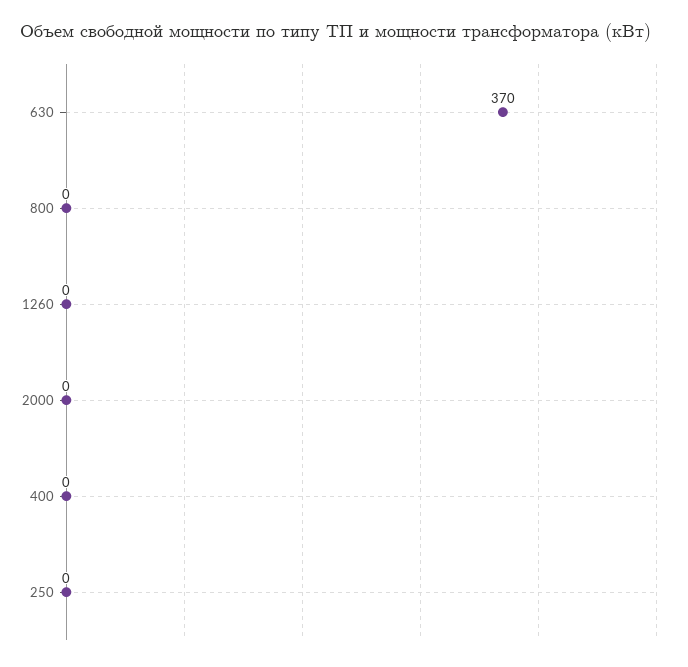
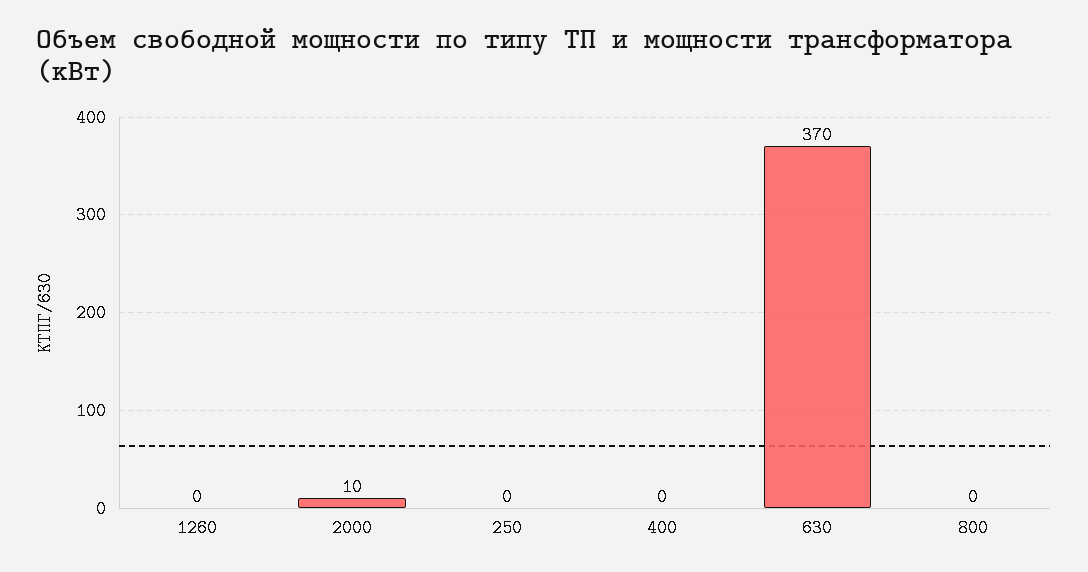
  {
    "630": 370,
    "800": 0,
    "1260": 0,
-   "2000": 0,
+   "2000": 10,
    "400": 0,
    "250": 0
  }

